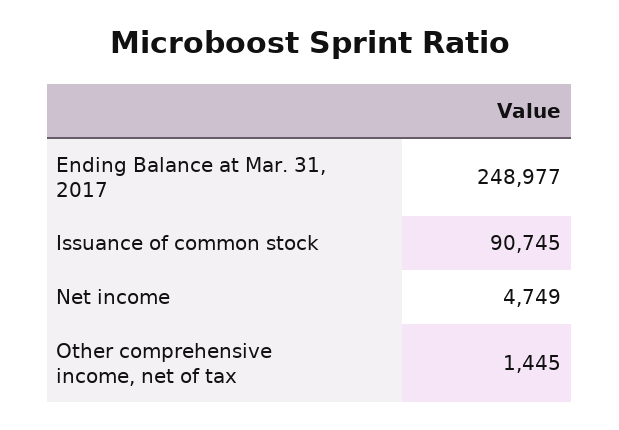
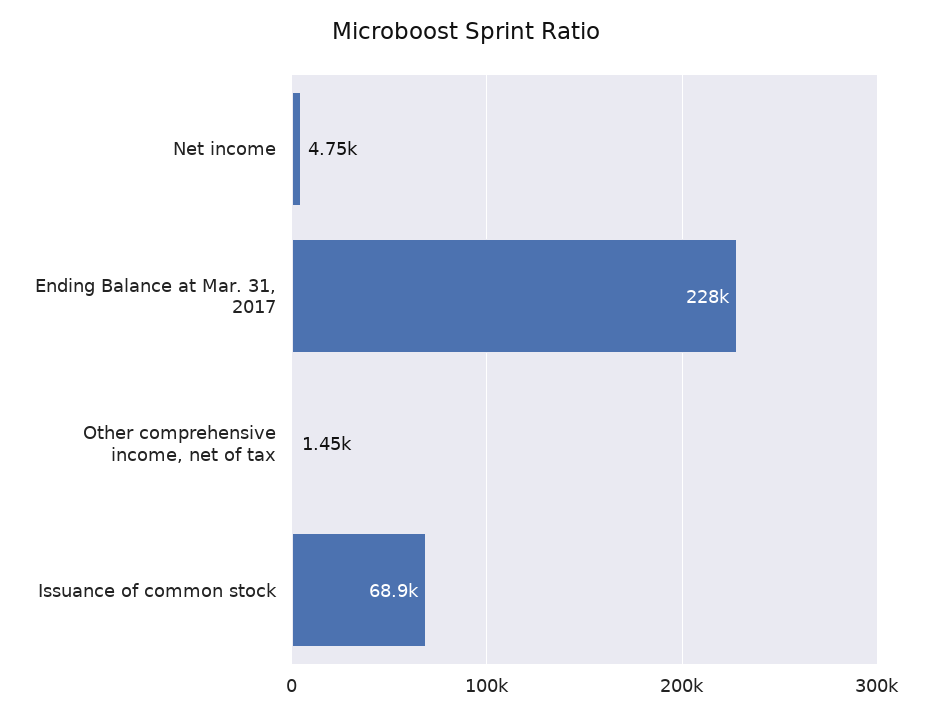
  {
-   "Ending Balance at Mar. 31, 2017": 248977,
+   "Ending Balance at Mar. 31, 2017": 228000,
-   "Issuance of common stock": 90745,
+   "Issuance of common stock": 68900,
    "Net income": 4749,
    "Other comprehensive income, net of tax": 1445
  }

